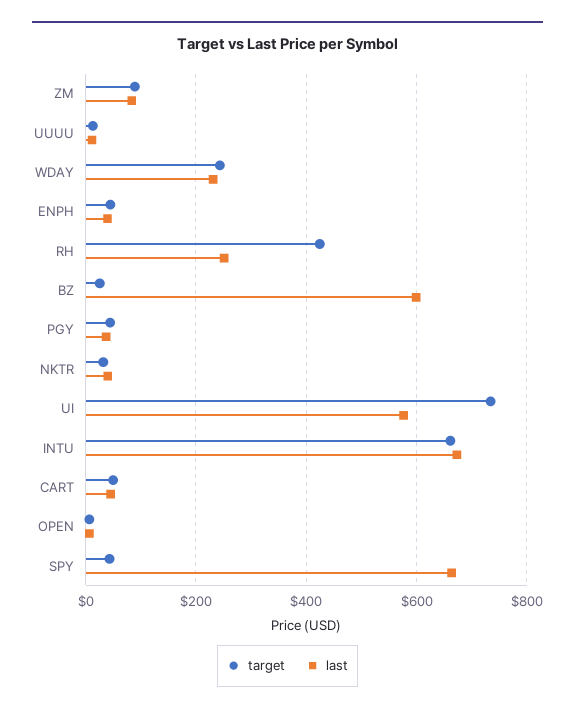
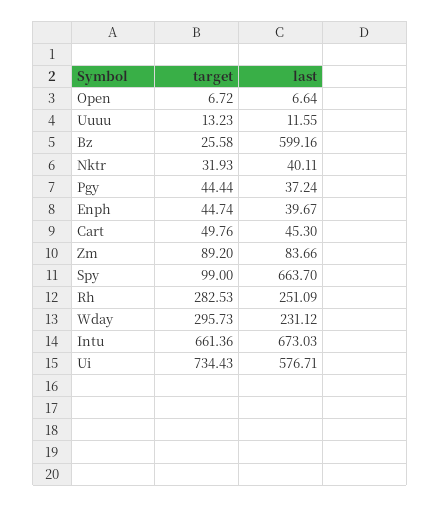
  {
    "target": {
      "ZM": 89.2,
      "UUUU": 13.23,
-     "WDAY": 240,
+     "WDAY": 295.73,
      "ENPH": 44.74,
-     "RH": 420,
+     "RH": 282.53,
      "BZ": 25.58,
      "PGY": 44.44,
      "NKTR": 31.93,
      "UI": 734.43,
      "INTU": 661.36,
      "CART": 49.76,
      "OPEN": 6.72,
-     "SPY": 40
+     "SPY": 99
    },
    "last": {
      "ZM": 83.66,
      "UUUU": 11.55,
      "WDAY": 231.12,
      "ENPH": 39.67,
      "RH": 251.09,
      "BZ": 599.16,
      "PGY": 37.24,
      "NKTR": 40.11,
      "UI": 576.71,
      "INTU": 673.03,
      "CART": 45.3,
      "OPEN": 6.64,
      "SPY": 663.7
    }
  }

